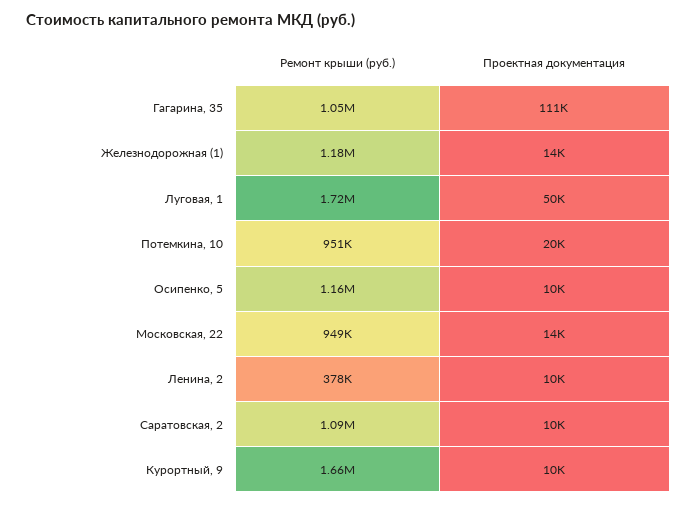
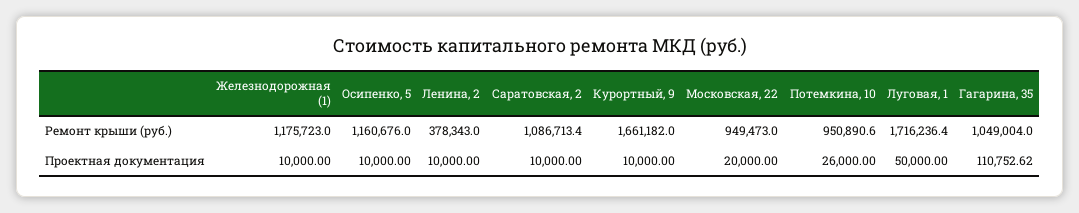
  {
    "Ремонт крыши (руб.)": {
      "Гагарина, 35": 1049004,
      "Железнодорожная (1)": 1175723,
      "Луговая, 1": 1716236.4,
      "Потемкина, 10": 950890.6,
      "Осипенко, 5": 1160676,
      "Московская, 22": 949473,
      "Ленина, 2": 378343,
      "Саратовская, 2": 1086713.4,
      "Курортный, 9": 1661182
    },
    "Проектная документация": {
      "Гагарина, 35": 110752.62,
-     "Железнодорожная (1)": 14000,
+     "Железнодорожная (1)": 10000,
      "Луговая, 1": 50000,
-     "Потемкина, 10": 20000,
+     "Потемкина, 10": 26000,
      "Осипенко, 5": 10000,
-     "Московская, 22": 14000,
+     "Московская, 22": 20000,
      "Ленина, 2": 10000,
      "Саратовская, 2": 10000,
      "Курортный, 9": 10000
    }
  }

